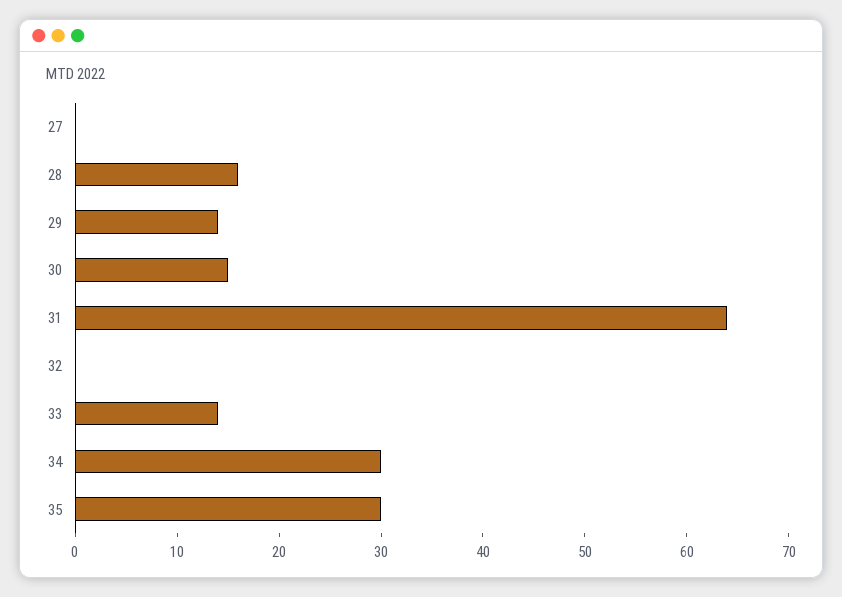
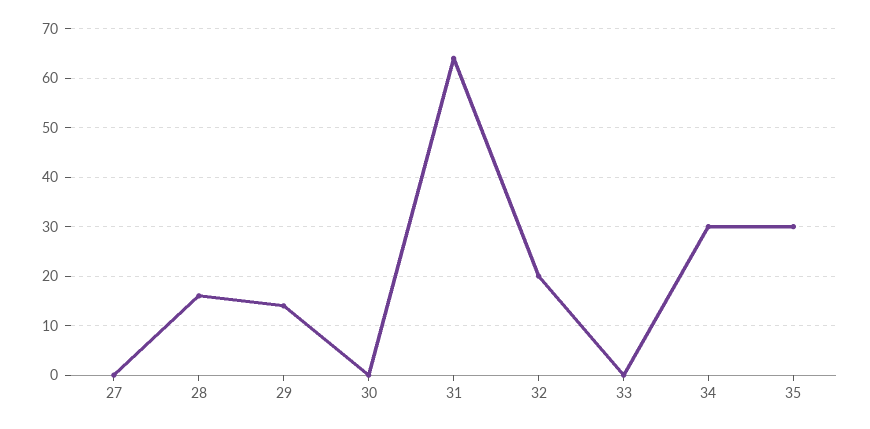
  {
    "27": 0,
    "28": 16,
    "29": 14,
-   "30": 15,
+   "30": 0,
    "31": 64,
-   "32": 0,
+   "32": 20,
-   "33": 14,
+   "33": 0,
    "34": 30,
    "35": 30
  }

